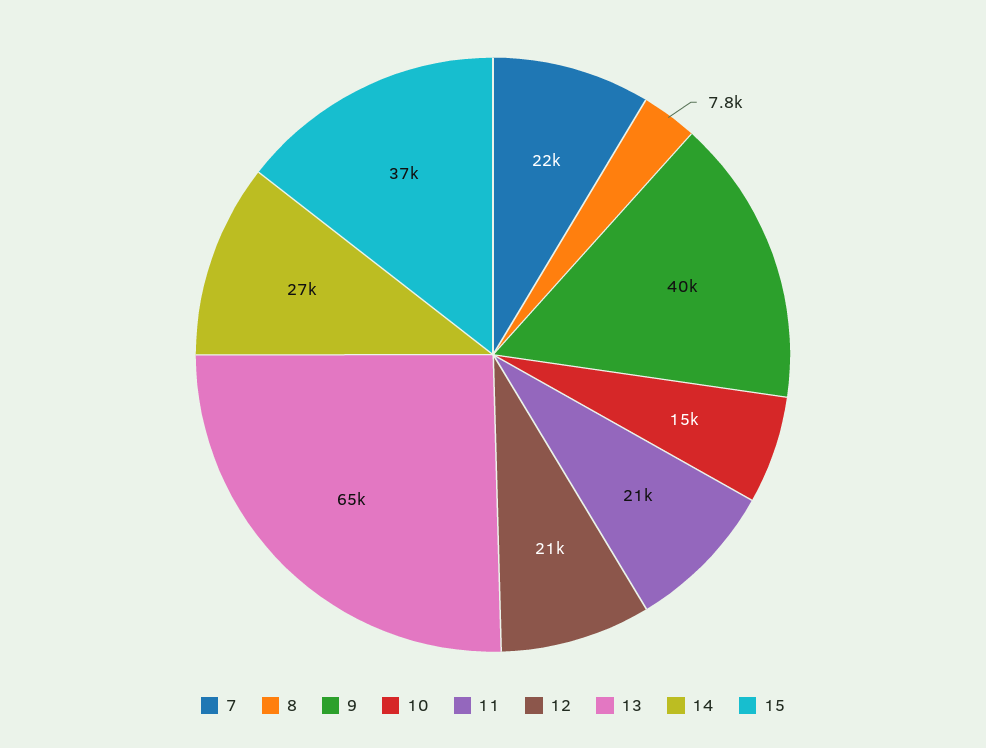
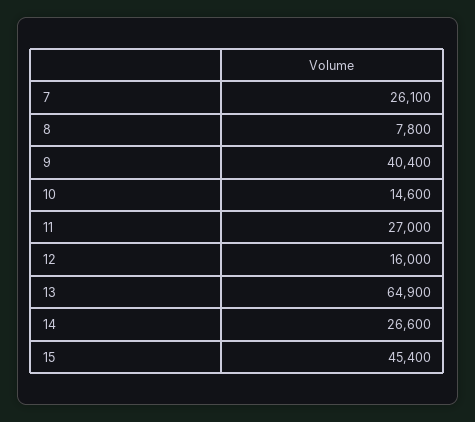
  {
-   "7": 22000,
+   "7": 26100,
    "8": 7800,
    "9": 40400,
    "10": 14600,
-   "11": 21000,
+   "11": 27000,
-   "12": 21000,
+   "12": 16000,
    "13": 64900,
    "14": 26600,
-   "15": 37000
+   "15": 45400
  }

